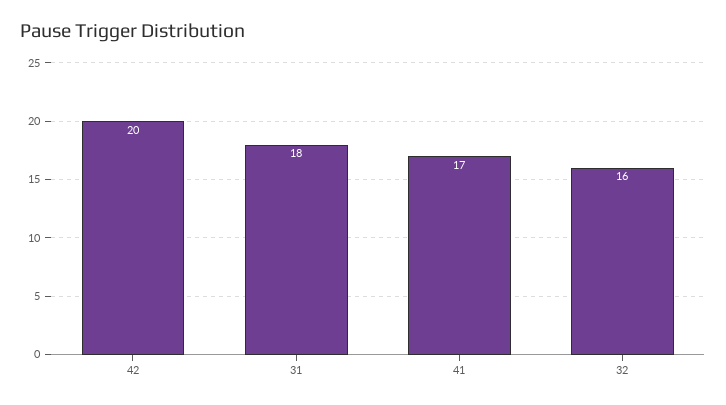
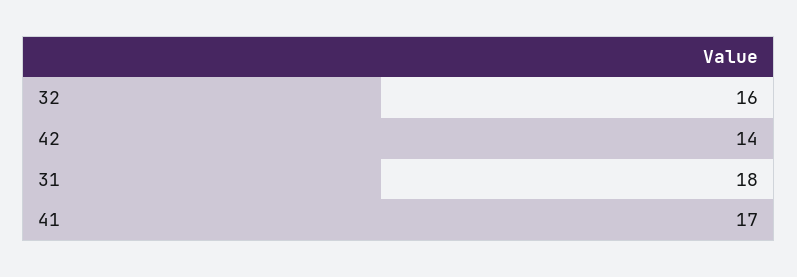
  {
-   "42": 20,
+   "42": 14,
    "31": 18,
    "41": 17,
    "32": 16
  }

